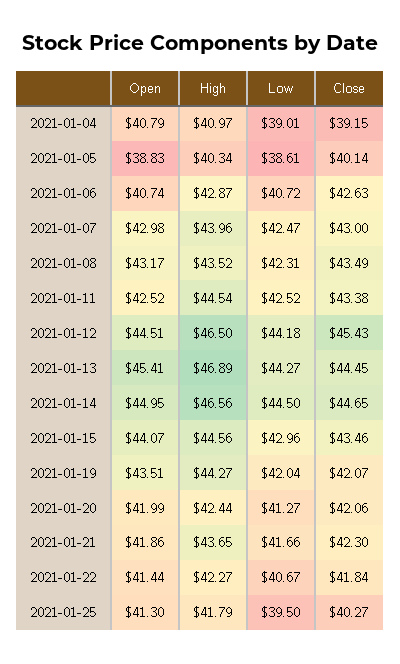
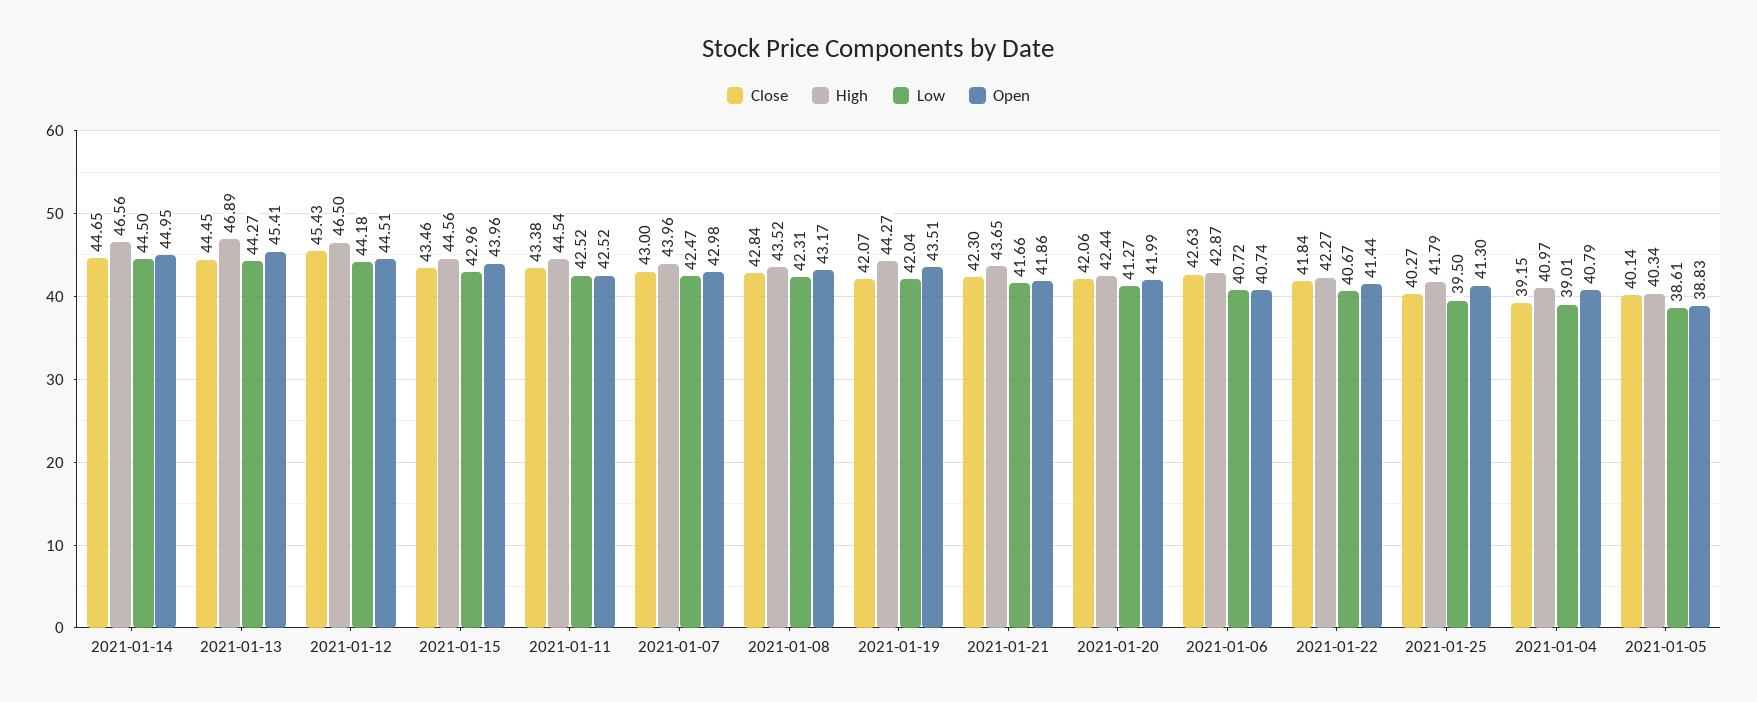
  {
    "Open": {
      "2021-01-04": 40.79,
      "2021-01-05": 38.83,
      "2021-01-06": 40.74,
      "2021-01-07": 42.98,
      "2021-01-08": 43.17,
      "2021-01-11": 42.52,
      "2021-01-12": 44.51,
      "2021-01-13": 45.41,
      "2021-01-14": 44.95,
-     "2021-01-15": 44.07,
+     "2021-01-15": 43.96,
      "2021-01-19": 43.51,
      "2021-01-20": 41.99,
      "2021-01-21": 41.86,
      "2021-01-22": 41.44,
      "2021-01-25": 41.3
    },
    "High": {
      "2021-01-04": 40.97,
      "2021-01-05": 40.34,
      "2021-01-06": 42.87,
      "2021-01-07": 43.96,
      "2021-01-08": 43.52,
      "2021-01-11": 44.54,
      "2021-01-12": 46.5,
      "2021-01-13": 46.89,
      "2021-01-14": 46.56,
      "2021-01-15": 44.56,
      "2021-01-19": 44.27,
      "2021-01-20": 42.44,
      "2021-01-21": 43.65,
      "2021-01-22": 42.27,
      "2021-01-25": 41.79
    },
    "Low": {
      "2021-01-04": 39.01,
      "2021-01-05": 38.61,
      "2021-01-06": 40.72,
      "2021-01-07": 42.47,
      "2021-01-08": 42.31,
      "2021-01-11": 42.52,
      "2021-01-12": 44.18,
      "2021-01-13": 44.27,
      "2021-01-14": 44.5,
      "2021-01-15": 42.96,
      "2021-01-19": 42.04,
      "2021-01-20": 41.27,
      "2021-01-21": 41.66,
      "2021-01-22": 40.67,
      "2021-01-25": 39.5
    },
    "Close": {
      "2021-01-04": 39.15,
      "2021-01-05": 40.14,
      "2021-01-06": 42.63,
      "2021-01-07": 43,
-     "2021-01-08": 43.49,
+     "2021-01-08": 42.84,
      "2021-01-11": 43.38,
      "2021-01-12": 45.43,
      "2021-01-13": 44.45,
      "2021-01-14": 44.65,
      "2021-01-15": 43.46,
      "2021-01-19": 42.07,
      "2021-01-20": 42.06,
      "2021-01-21": 42.3,
      "2021-01-22": 41.84,
      "2021-01-25": 40.27
    }
  }

